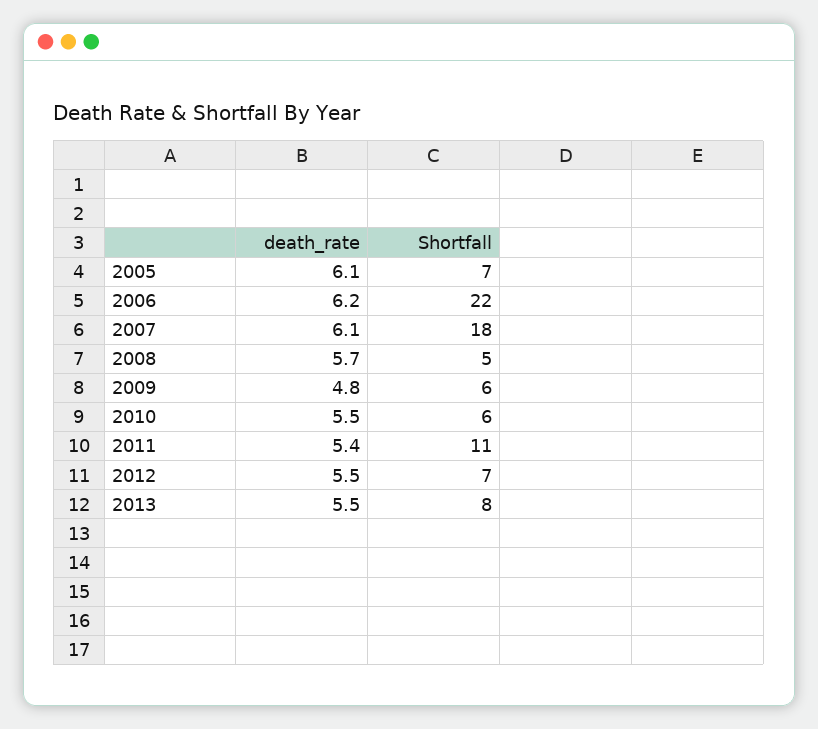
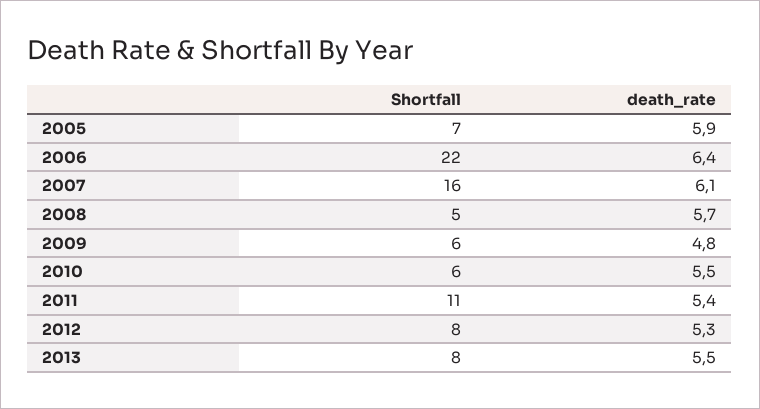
  {
    "death_rate": {
-     "2005": 6.1,
+     "2005": 5.9,
-     "2006": 6.2,
+     "2006": 6.4,
      "2007": 6.1,
      "2008": 5.7,
      "2009": 4.8,
      "2010": 5.5,
      "2011": 5.4,
-     "2012": 5.5,
+     "2012": 5.3,
      "2013": 5.5
    },
    "Shortfall": {
      "2005": 7,
      "2006": 22,
-     "2007": 18,
+     "2007": 16,
      "2008": 5,
      "2009": 6,
      "2010": 6,
      "2011": 11,
-     "2012": 7,
+     "2012": 8,
      "2013": 8
    }
  }

